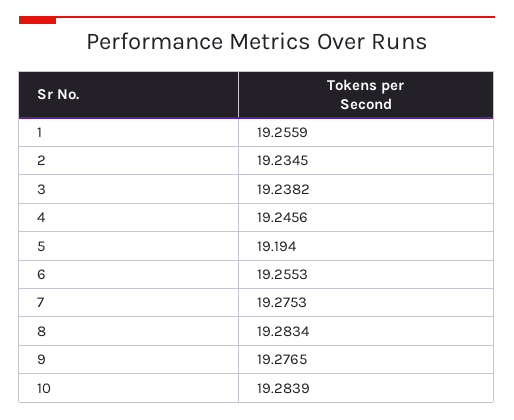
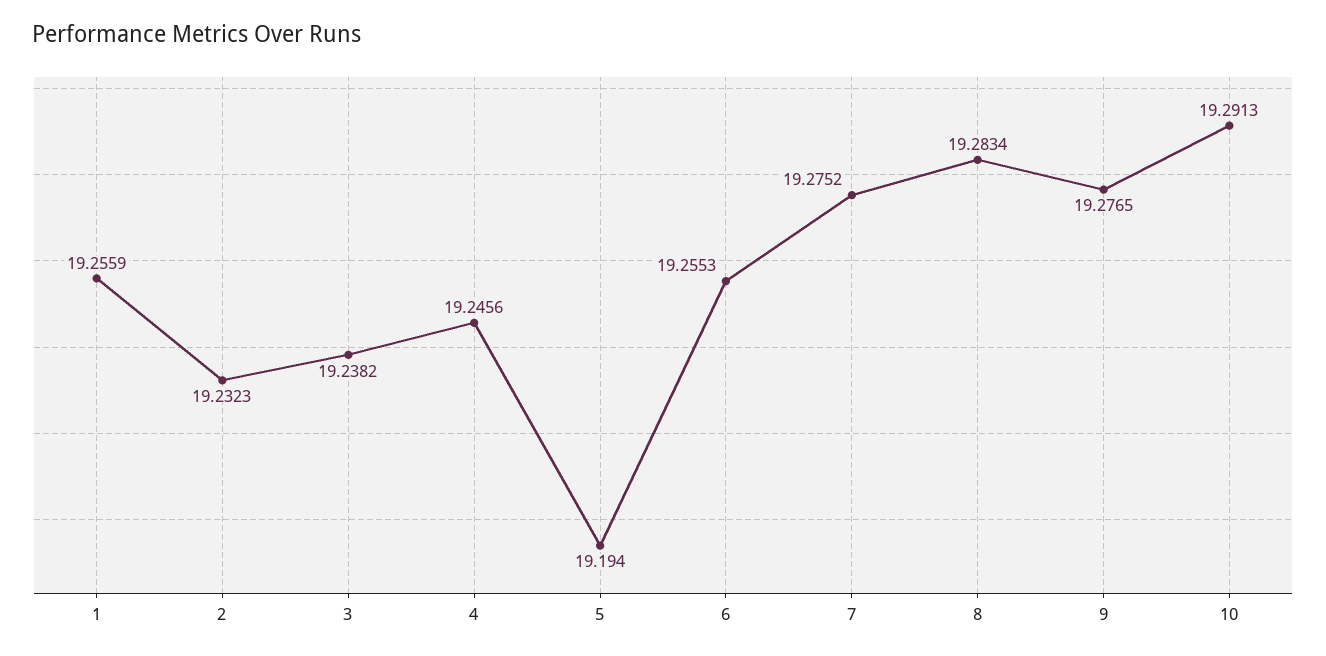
  {
    "1": 19.2559,
-   "2": 19.2345,
+   "2": 19.2323,
    "3": 19.2382,
    "4": 19.2456,
    "5": 19.194,
    "6": 19.2553,
-   "7": 19.2753,
+   "7": 19.2752,
    "8": 19.2834,
    "9": 19.2765,
-   "10": 19.2839
+   "10": 19.2913
  }

